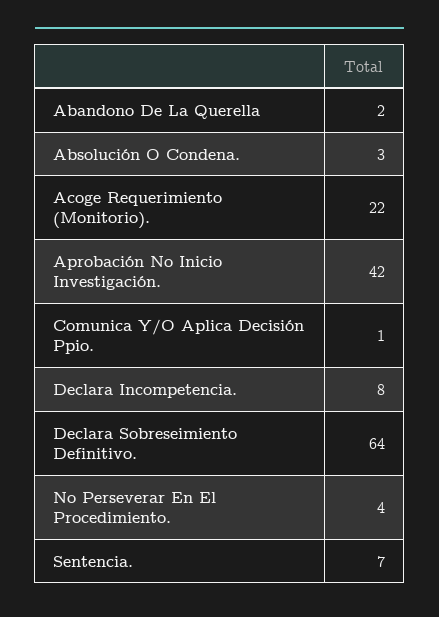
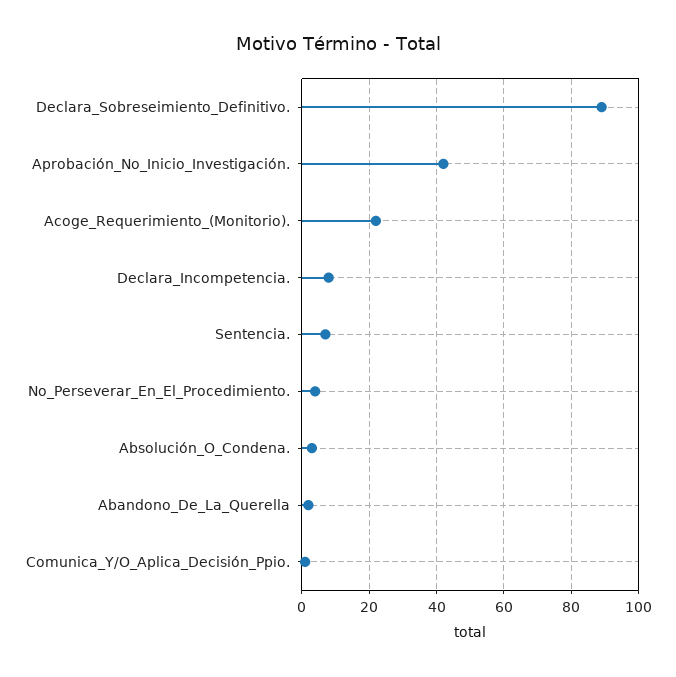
  {
    "Abandono De La Querella": 2,
    "Absolución O Condena.": 3,
    "Acoge Requerimiento (Monitorio).": 22,
    "Aprobación No Inicio Investigación.": 42,
    "Comunica Y/O Aplica Decisión Ppio.": 1,
    "Declara Incompetencia.": 8,
-   "Declara Sobreseimiento Definitivo.": 64,
+   "Declara Sobreseimiento Definitivo.": 90,
    "No Perseverar En El Procedimiento.": 4,
    "Sentencia.": 7
  }

